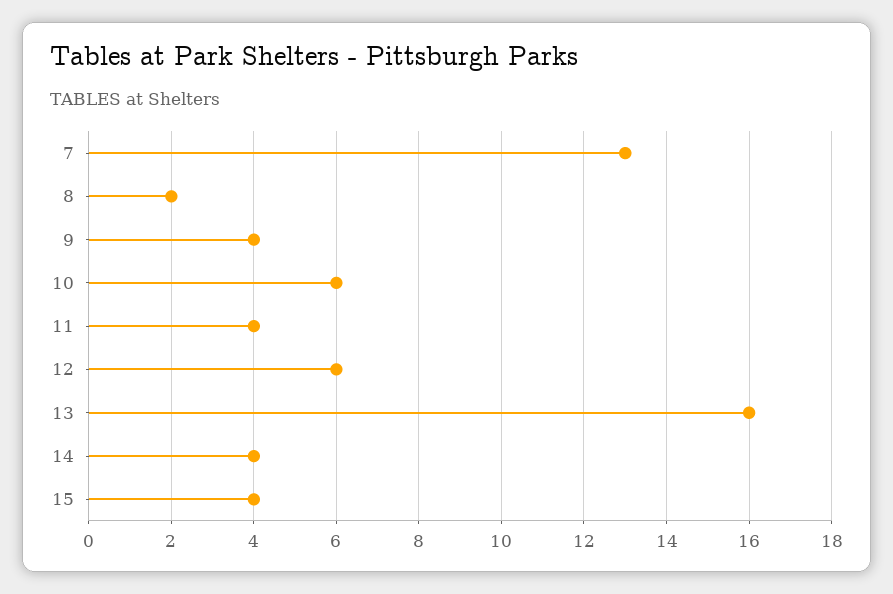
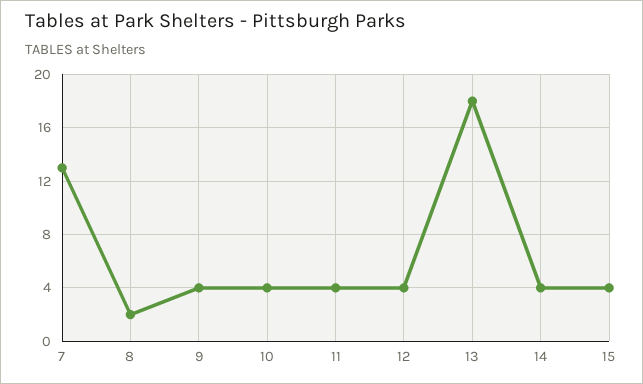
  {
    "7": 13,
    "8": 2,
    "9": 4,
-   "10": 6,
+   "10": 4,
    "11": 4,
-   "12": 6,
+   "12": 4,
-   "13": 16,
+   "13": 18,
    "14": 4,
    "15": 4
  }

